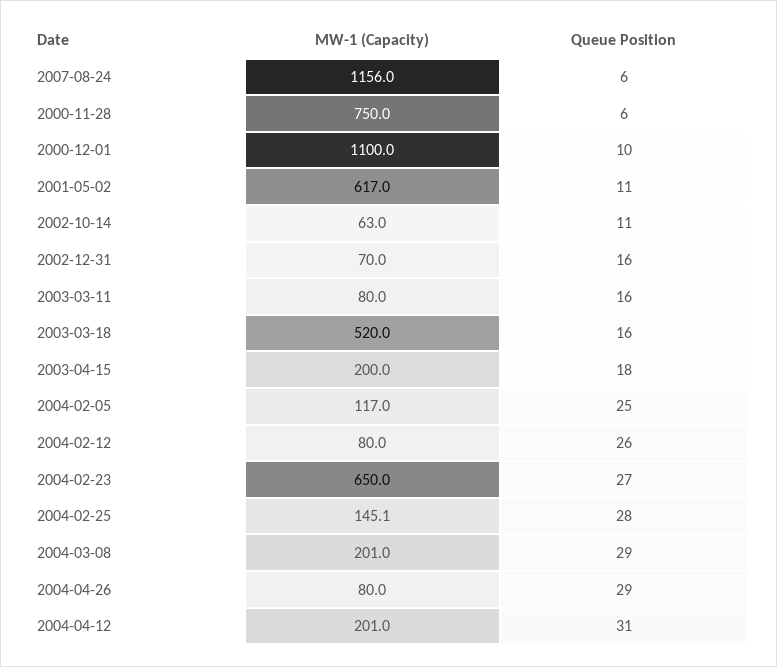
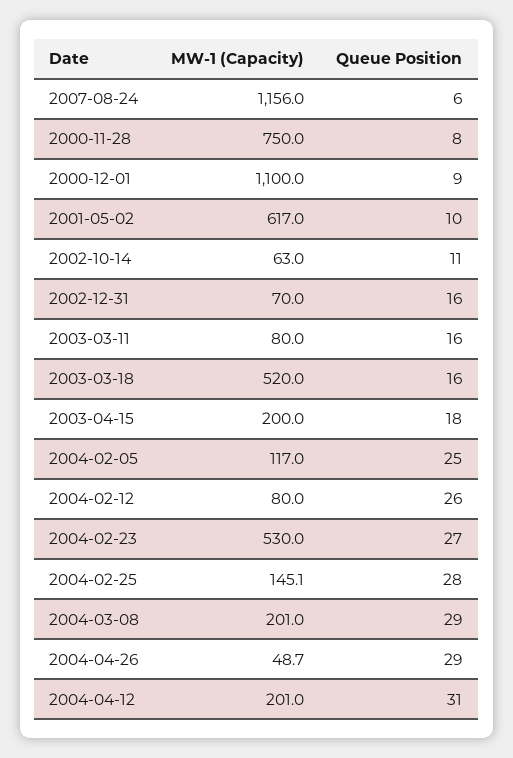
  {
    "MW-1 (Capacity)": {
      "2007-08-24": 1156,
      "2000-11-28": 750,
      "2000-12-01": 1100,
      "2001-05-02": 617,
      "2002-10-14": 63,
      "2002-12-31": 70,
      "2003-03-11": 80,
      "2003-03-18": 520,
      "2003-04-15": 200,
      "2004-02-05": 117,
      "2004-02-12": 80,
-     "2004-02-23": 650,
+     "2004-02-23": 530,
      "2004-02-25": 145.1,
      "2004-03-08": 201,
-     "2004-04-26": 80,
+     "2004-04-26": 48.7,
      "2004-04-12": 201
    },
    "Queue Position": {
      "2007-08-24": 6,
-     "2000-11-28": 6,
+     "2000-11-28": 8,
-     "2000-12-01": 10,
+     "2000-12-01": 9,
-     "2001-05-02": 11,
+     "2001-05-02": 10,
      "2002-10-14": 11,
      "2002-12-31": 16,
      "2003-03-11": 16,
      "2003-03-18": 16,
      "2003-04-15": 18,
      "2004-02-05": 25,
      "2004-02-12": 26,
      "2004-02-23": 27,
      "2004-02-25": 28,
      "2004-03-08": 29,
      "2004-04-26": 29,
      "2004-04-12": 31
    }
  }

